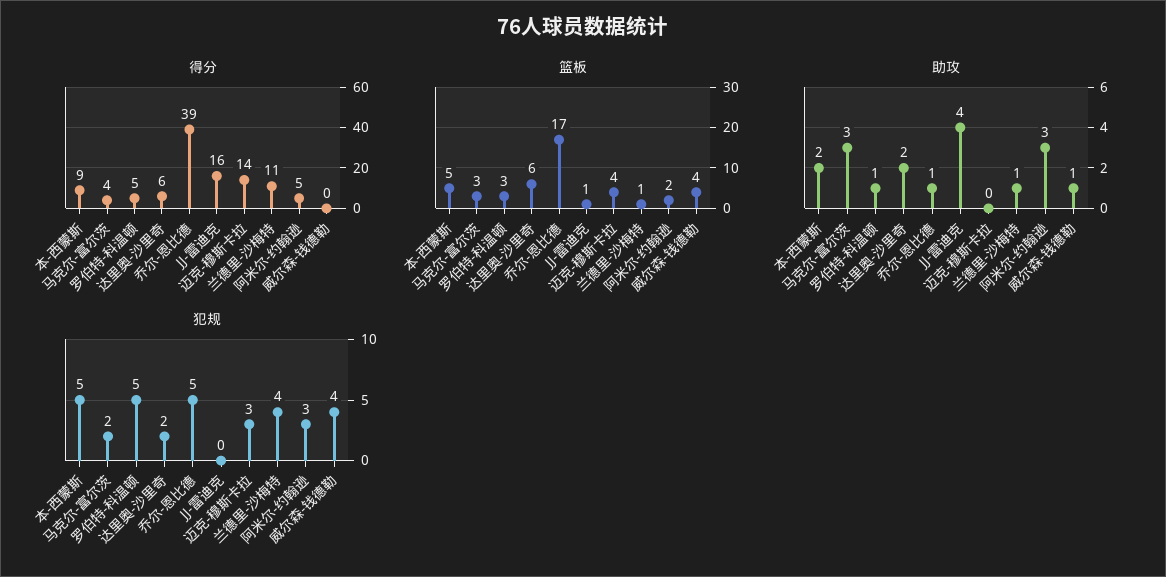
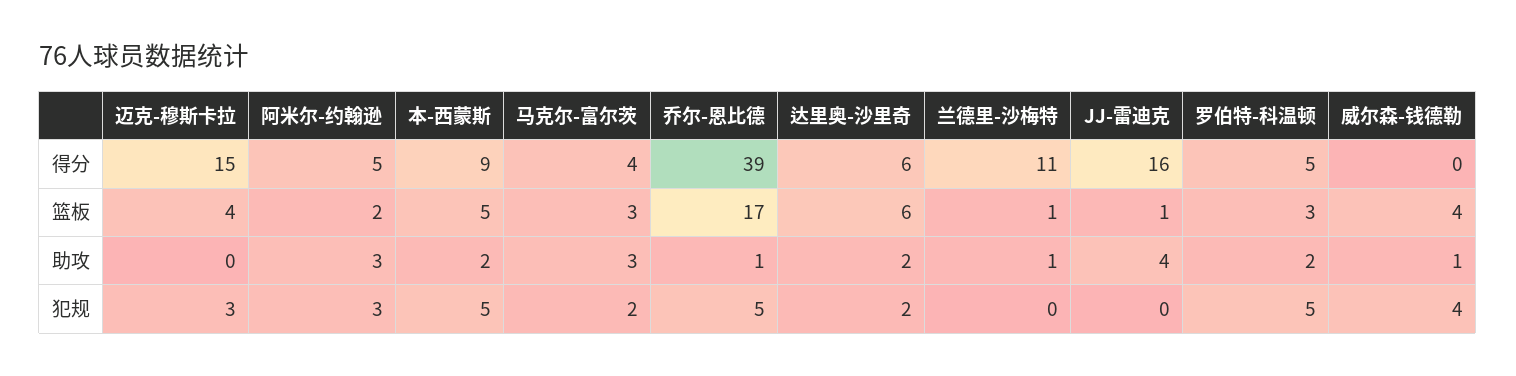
  {
    "得分": {
      "本-西蒙斯": 9,
      "马克尔-富尔茨": 4,
      "罗伯特-科温顿": 5,
      "达里奥-沙里奇": 6,
      "乔尔-恩比德": 39,
      "JJ-雷迪克": 16,
-     "迈克-穆斯卡拉": 14,
+     "迈克-穆斯卡拉": 15,
      "兰德里-沙梅特": 11,
      "阿米尔-约翰逊": 5,
      "威尔森-钱德勒": 0
    },
    "篮板": {
      "本-西蒙斯": 5,
      "马克尔-富尔茨": 3,
      "罗伯特-科温顿": 3,
      "达里奥-沙里奇": 6,
      "乔尔-恩比德": 17,
      "JJ-雷迪克": 1,
      "迈克-穆斯卡拉": 4,
      "兰德里-沙梅特": 1,
      "阿米尔-约翰逊": 2,
      "威尔森-钱德勒": 4
    },
    "助攻": {
      "本-西蒙斯": 2,
      "马克尔-富尔茨": 3,
-     "罗伯特-科温顿": 1,
+     "罗伯特-科温顿": 2,
      "达里奥-沙里奇": 2,
      "乔尔-恩比德": 1,
      "JJ-雷迪克": 4,
      "迈克-穆斯卡拉": 0,
      "兰德里-沙梅特": 1,
      "阿米尔-约翰逊": 3,
      "威尔森-钱德勒": 1
    },
    "犯规": {
      "本-西蒙斯": 5,
      "马克尔-富尔茨": 2,
      "罗伯特-科温顿": 5,
      "达里奥-沙里奇": 2,
      "乔尔-恩比德": 5,
      "JJ-雷迪克": 0,
      "迈克-穆斯卡拉": 3,
-     "兰德里-沙梅特": 4,
+     "兰德里-沙梅特": 0,
      "阿米尔-约翰逊": 3,
      "威尔森-钱德勒": 4
    }
  }

